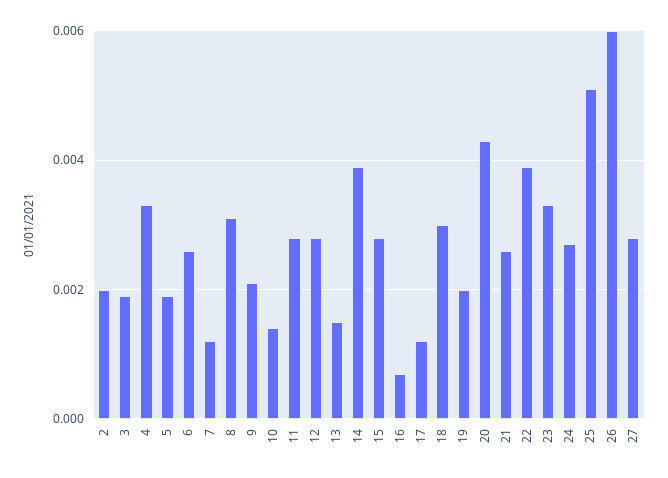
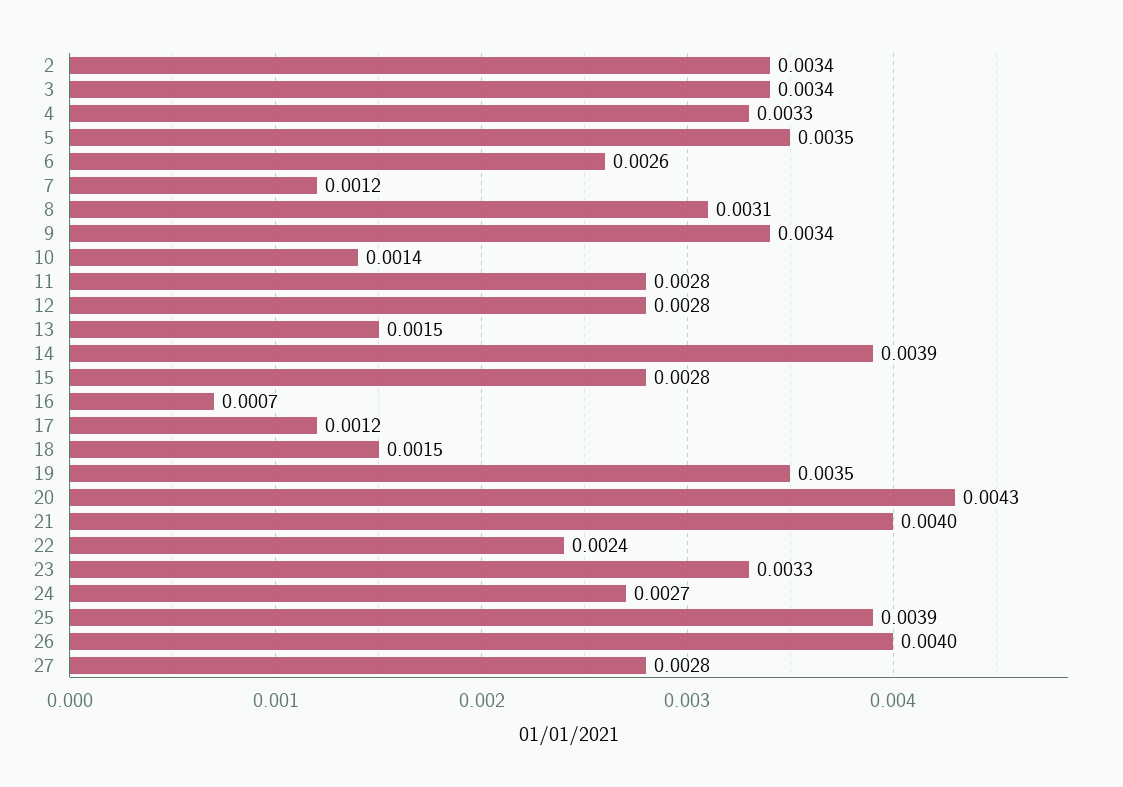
  {
-   "2": 0.002,
+   "2": 0.0034,
-   "3": 0.002,
+   "3": 0.0034,
    "4": 0.0033,
-   "5": 0.002,
+   "5": 0.0035,
    "6": 0.0026,
    "7": 0.0012,
    "8": 0.0031,
-   "9": 0.002,
+   "9": 0.0034,
    "10": 0.0014,
    "11": 0.0028,
    "12": 0.0028,
    "13": 0.0015,
    "14": 0.0039,
    "15": 0.0028,
    "16": 0.0007,
    "17": 0.0012,
-   "18": 0.003,
+   "18": 0.0015,
-   "19": 0.002,
+   "19": 0.0035,
    "20": 0.0043,
-   "21": 0.0025,
+   "21": 0.004,
-   "22": 0.004,
+   "22": 0.0024,
    "23": 0.0033,
    "24": 0.0027,
-   "25": 0.005,
+   "25": 0.0039,
-   "26": 0.006,
+   "26": 0.004,
    "27": 0.0028
  }

